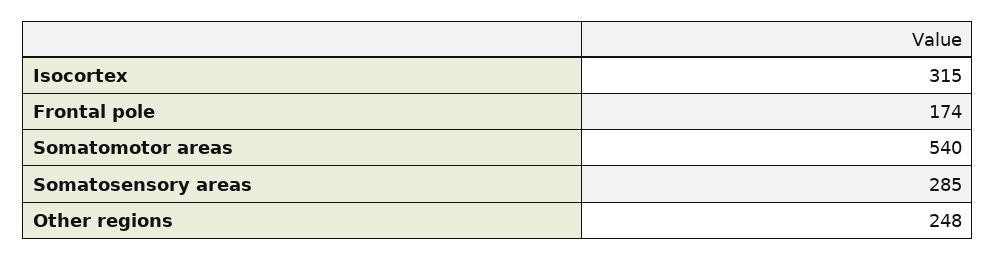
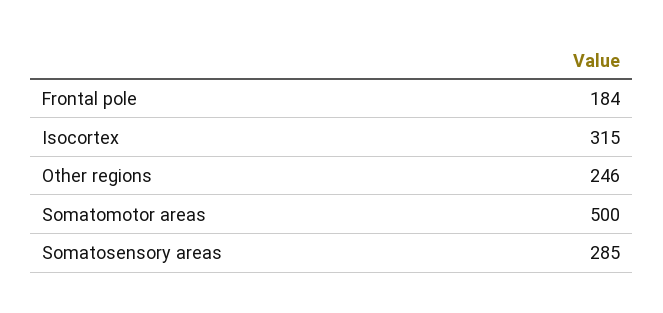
  {
    "Isocortex": 315,
-   "Frontal pole": 174,
+   "Frontal pole": 184,
-   "Somatomotor areas": 540,
+   "Somatomotor areas": 500,
    "Somatosensory areas": 285,
-   "Other regions": 248
+   "Other regions": 246
  }

